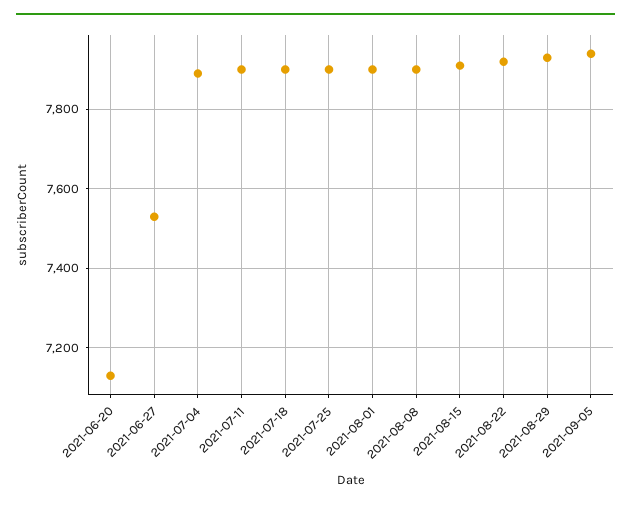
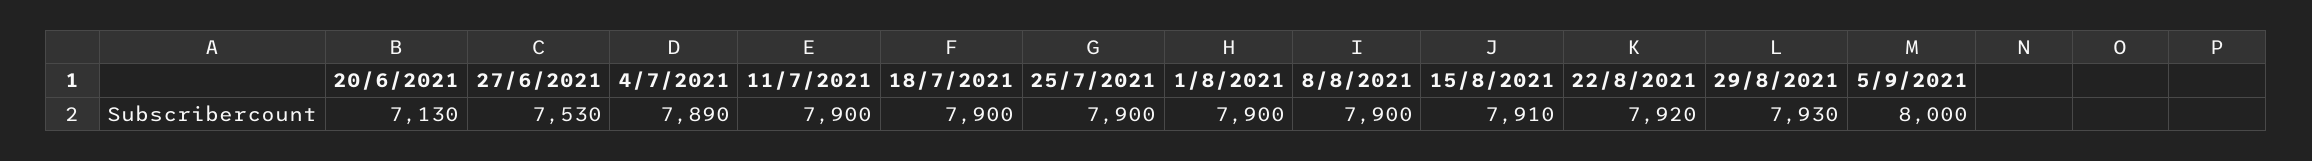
  {
    "2021-06-20": 7130,
    "2021-06-27": 7530,
    "2021-07-04": 7890,
    "2021-07-11": 7900,
    "2021-07-18": 7900,
    "2021-07-25": 7900,
    "2021-08-01": 7900,
    "2021-08-08": 7900,
    "2021-08-15": 7910,
    "2021-08-22": 7920,
    "2021-08-29": 7930,
-   "2021-09-05": 7940
+   "2021-09-05": 8000
  }

